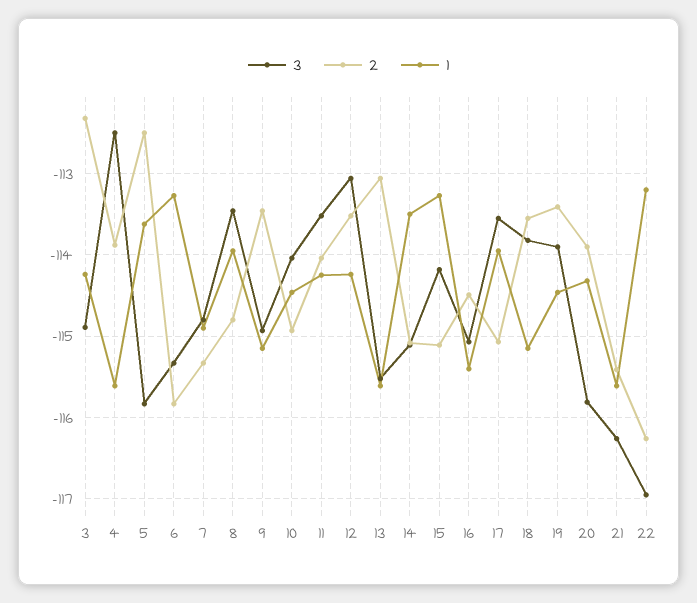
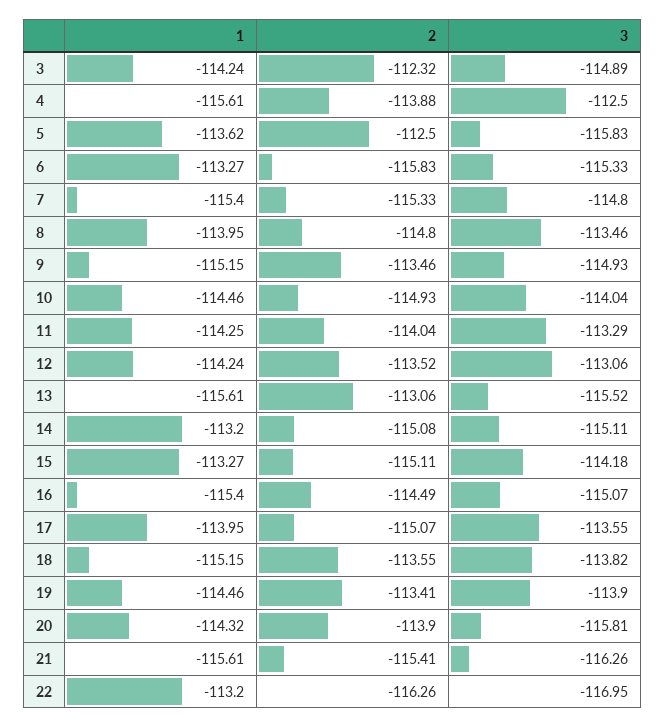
  {
    "3": {
      "3": -114.89,
      "4": -112.5,
      "5": -115.83,
      "6": -115.33,
      "7": -114.8,
      "8": -113.46,
      "9": -114.93,
      "10": -114.04,
-     "11": -113.5,
+     "11": -113.29,
      "12": -113.06,
      "13": -115.52,
      "14": -115.11,
      "15": -114.18,
      "16": -115.07,
      "17": -113.55,
      "18": -113.82,
      "19": -113.9,
      "20": -115.81,
      "21": -116.26,
      "22": -116.95
    },
    "2": {
      "3": -112.32,
      "4": -113.88,
      "5": -112.5,
      "6": -115.83,
      "7": -115.33,
      "8": -114.8,
      "9": -113.46,
      "10": -114.93,
      "11": -114.04,
      "12": -113.52,
      "13": -113.06,
      "14": -115.08,
      "15": -115.11,
      "16": -114.49,
      "17": -115.07,
      "18": -113.55,
      "19": -113.41,
      "20": -113.9,
      "21": -115.41,
      "22": -116.26
    },
    "1": {
      "3": -114.24,
      "4": -115.61,
      "5": -113.62,
      "6": -113.27,
-     "7": -114.9,
+     "7": -115.4,
      "8": -113.95,
      "9": -115.15,
      "10": -114.46,
      "11": -114.25,
      "12": -114.24,
      "13": -115.61,
-     "14": -113.5,
+     "14": -113.2,
      "15": -113.27,
      "16": -115.4,
      "17": -113.95,
      "18": -115.15,
      "19": -114.46,
      "20": -114.32,
      "21": -115.61,
      "22": -113.2
    }
  }

